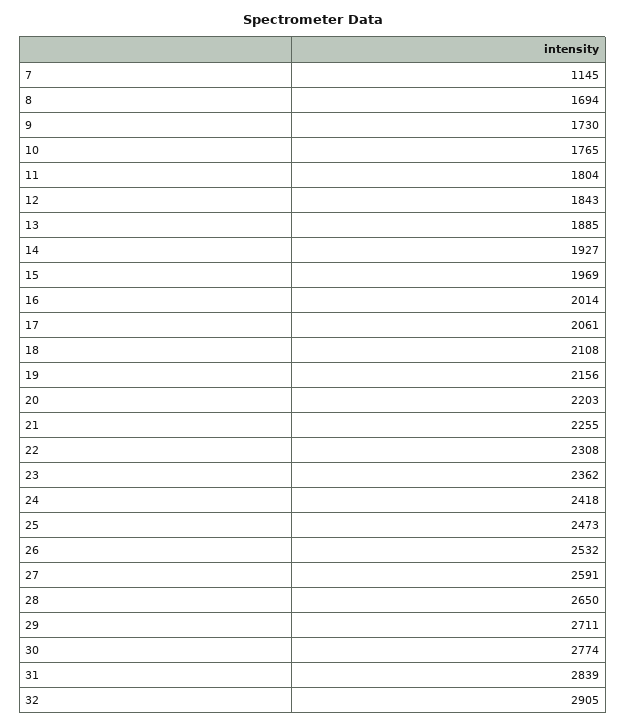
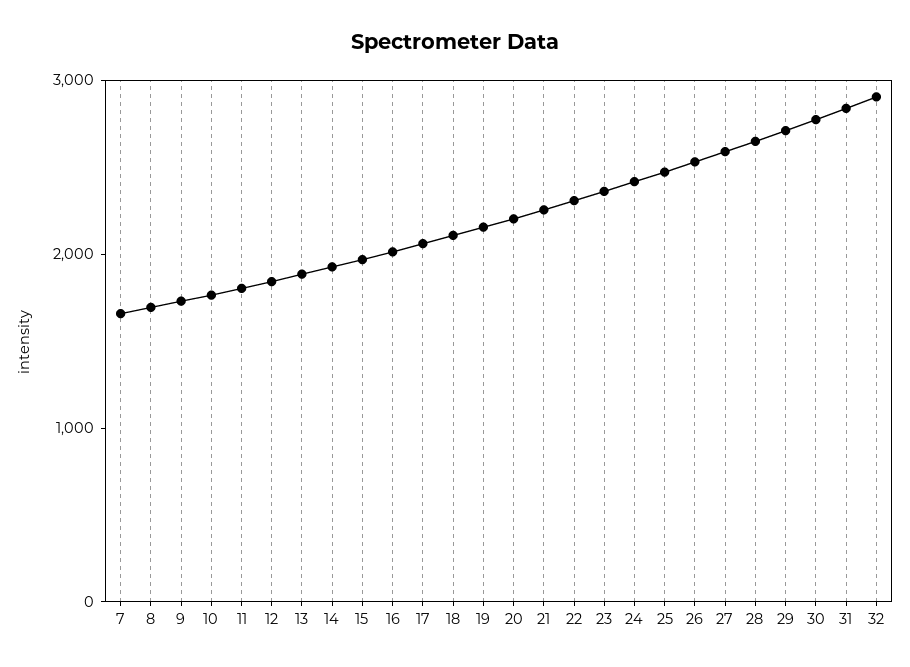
  {
-   "7": 1145,
+   "7": 1600,
    "8": 1694,
    "9": 1730,
    "10": 1765,
    "11": 1804,
    "12": 1843,
    "13": 1885,
    "14": 1927,
    "15": 1969,
    "16": 2014,
    "17": 2061,
    "18": 2108,
    "19": 2156,
    "20": 2203,
    "21": 2255,
    "22": 2308,
    "23": 2362,
    "24": 2418,
    "25": 2473,
    "26": 2532,
    "27": 2591,
    "28": 2650,
    "29": 2711,
    "30": 2774,
    "31": 2839,
    "32": 2905
  }

